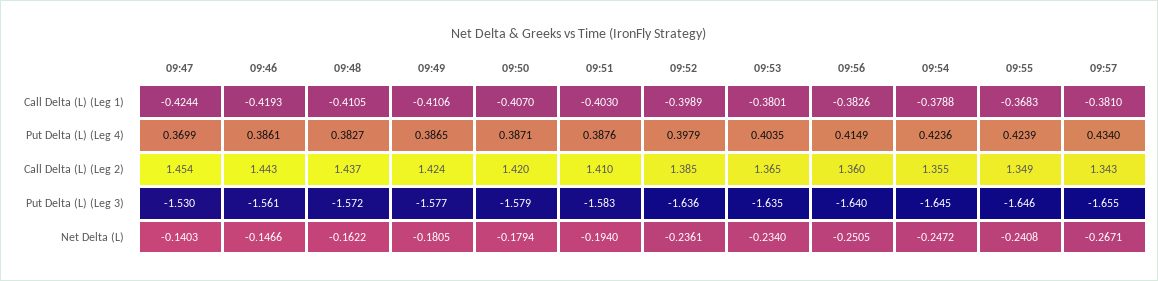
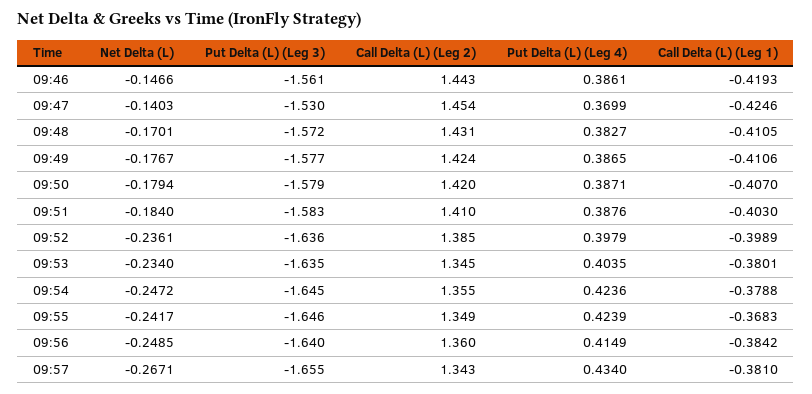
  {
    "09:47": {
-     "Call Delta (L) (Leg 1)": -0.4244,
+     "Call Delta (L) (Leg 1)": -0.4246,
      "Put Delta (L) (Leg 4)": 0.3699,
      "Call Delta (L) (Leg 2)": 1.454,
      "Put Delta (L) (Leg 3)": -1.53,
      "Net Delta (L)": -0.1403
    },
    "09:46": {
      "Call Delta (L) (Leg 1)": -0.4193,
      "Put Delta (L) (Leg 4)": 0.3861,
      "Call Delta (L) (Leg 2)": 1.443,
      "Put Delta (L) (Leg 3)": -1.561,
      "Net Delta (L)": -0.1466
    },
    "09:48": {
      "Call Delta (L) (Leg 1)": -0.4105,
      "Put Delta (L) (Leg 4)": 0.3827,
-     "Call Delta (L) (Leg 2)": 1.437,
+     "Call Delta (L) (Leg 2)": 1.431,
      "Put Delta (L) (Leg 3)": -1.572,
-     "Net Delta (L)": -0.1622
+     "Net Delta (L)": -0.1701
    },
    "09:49": {
      "Call Delta (L) (Leg 1)": -0.4106,
      "Put Delta (L) (Leg 4)": 0.3865,
      "Call Delta (L) (Leg 2)": 1.424,
      "Put Delta (L) (Leg 3)": -1.577,
-     "Net Delta (L)": -0.1805
+     "Net Delta (L)": -0.1767
    },
    "09:50": {
      "Call Delta (L) (Leg 1)": -0.407,
      "Put Delta (L) (Leg 4)": 0.3871,
      "Call Delta (L) (Leg 2)": 1.42,
      "Put Delta (L) (Leg 3)": -1.579,
      "Net Delta (L)": -0.1794
    },
    "09:51": {
      "Call Delta (L) (Leg 1)": -0.403,
      "Put Delta (L) (Leg 4)": 0.3876,
      "Call Delta (L) (Leg 2)": 1.41,
      "Put Delta (L) (Leg 3)": -1.583,
-     "Net Delta (L)": -0.194
+     "Net Delta (L)": -0.184
    },
    "09:52": {
      "Call Delta (L) (Leg 1)": -0.3989,
      "Put Delta (L) (Leg 4)": 0.3979,
      "Call Delta (L) (Leg 2)": 1.385,
      "Put Delta (L) (Leg 3)": -1.636,
      "Net Delta (L)": -0.2361
    },
    "09:53": {
      "Call Delta (L) (Leg 1)": -0.3801,
      "Put Delta (L) (Leg 4)": 0.4035,
-     "Call Delta (L) (Leg 2)": 1.365,
+     "Call Delta (L) (Leg 2)": 1.345,
      "Put Delta (L) (Leg 3)": -1.635,
      "Net Delta (L)": -0.234
    },
    "09:56": {
-     "Call Delta (L) (Leg 1)": -0.3826,
+     "Call Delta (L) (Leg 1)": -0.3842,
      "Put Delta (L) (Leg 4)": 0.4149,
      "Call Delta (L) (Leg 2)": 1.36,
      "Put Delta (L) (Leg 3)": -1.64,
-     "Net Delta (L)": -0.2505
+     "Net Delta (L)": -0.2485
    },
    "09:54": {
      "Call Delta (L) (Leg 1)": -0.3788,
      "Put Delta (L) (Leg 4)": 0.4236,
      "Call Delta (L) (Leg 2)": 1.355,
      "Put Delta (L) (Leg 3)": -1.645,
      "Net Delta (L)": -0.2472
    },
    "09:55": {
      "Call Delta (L) (Leg 1)": -0.3683,
      "Put Delta (L) (Leg 4)": 0.4239,
      "Call Delta (L) (Leg 2)": 1.349,
      "Put Delta (L) (Leg 3)": -1.646,
-     "Net Delta (L)": -0.2408
+     "Net Delta (L)": -0.2417
    },
    "09:57": {
      "Call Delta (L) (Leg 1)": -0.381,
      "Put Delta (L) (Leg 4)": 0.434,
      "Call Delta (L) (Leg 2)": 1.343,
      "Put Delta (L) (Leg 3)": -1.655,
      "Net Delta (L)": -0.2671
    }
  }

